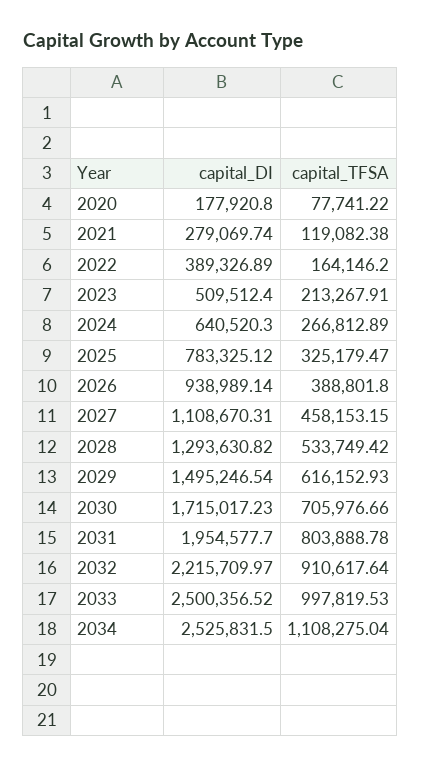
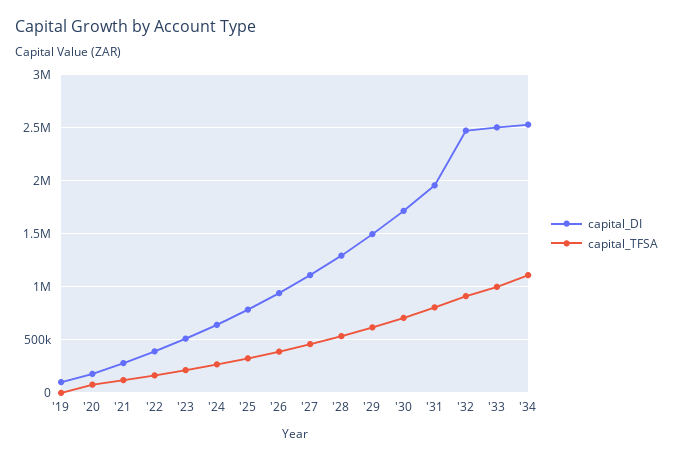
  {
    "capital_DI": {
      "2020": 177920.8,
      "2021": 279069.74,
      "2022": 389326.89,
      "2023": 509512.4,
      "2024": 640520.3,
      "2025": 783325.12,
      "2026": 938989.14,
      "2027": 1108670.31,
      "2028": 1293630.82,
      "2029": 1495246.54,
      "2030": 1715017.23,
      "2031": 1954577.7,
-     "2032": 2215709.97,
+     "2032": 2500000,
      "2033": 2500356.52,
-     "2034": 2525831.5
+     "2034": 2525831.5,
+     "'19": 100000
    },
    "capital_TFSA": {
      "2020": 77741.22,
      "2021": 119082.38,
      "2022": 164146.2,
      "2023": 213267.91,
      "2024": 266812.89,
      "2025": 325179.47,
      "2026": 388801.8,
      "2027": 458153.15,
      "2028": 533749.42,
      "2029": 616152.93,
      "2030": 705976.66,
      "2031": 803888.78,
      "2032": 910617.64,
      "2033": 997819.53,
-     "2034": 1108275.04
+     "2034": 1108275.04,
+     "'19": 0
    }
  }

